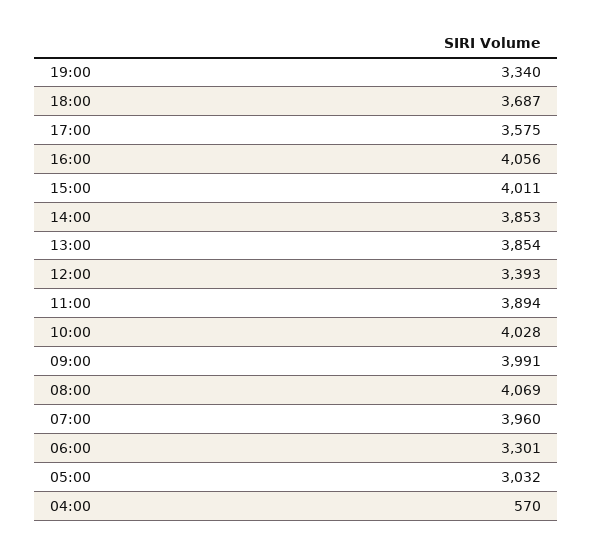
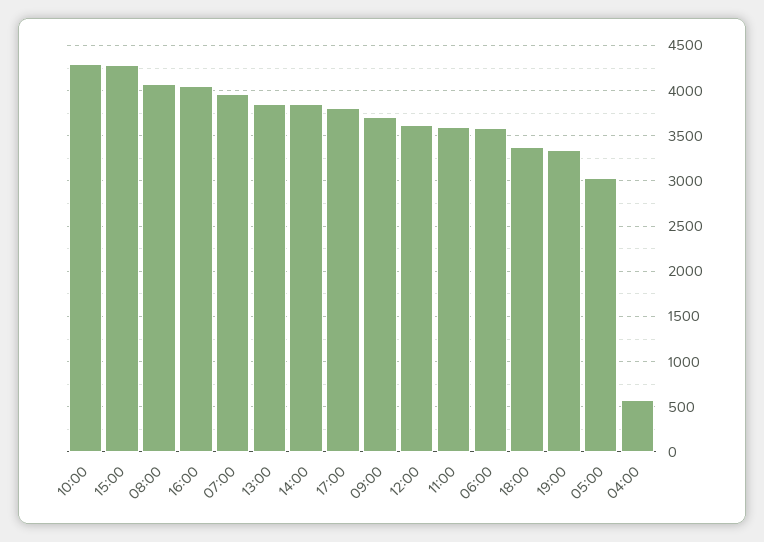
  {
    "19:00": 3340,
-   "18:00": 3687,
+   "18:00": 3400,
-   "17:00": 3575,
+   "17:00": 3800,
    "16:00": 4056,
-   "15:00": 4011,
+   "15:00": 4300,
    "14:00": 3853,
    "13:00": 3854,
-   "12:00": 3393,
+   "12:00": 3600,
-   "11:00": 3894,
+   "11:00": 3600,
-   "10:00": 4028,
+   "10:00": 4300,
-   "09:00": 3991,
+   "09:00": 3700,
    "08:00": 4069,
    "07:00": 3960,
-   "06:00": 3301,
+   "06:00": 3600,
    "05:00": 3032,
    "04:00": 570
  }

